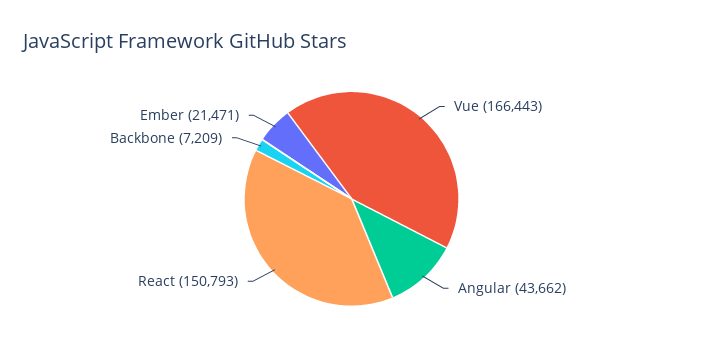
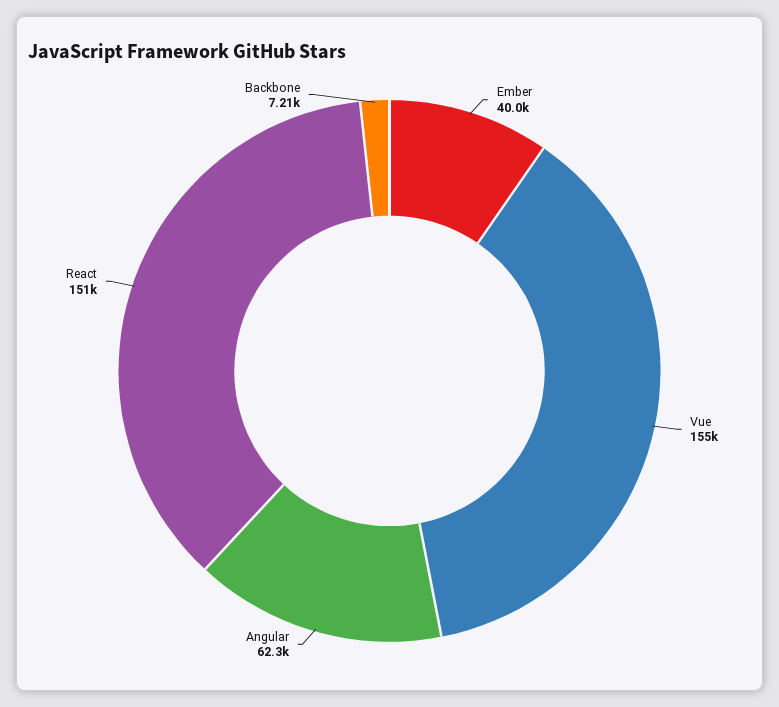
  {
-   "Vue": 166443,
+   "Vue": 155000,
-   "Angular": 43662,
+   "Angular": 62300,
    "React": 150793,
    "Backbone": 7209,
-   "Ember": 21471
+   "Ember": 40000
  }

